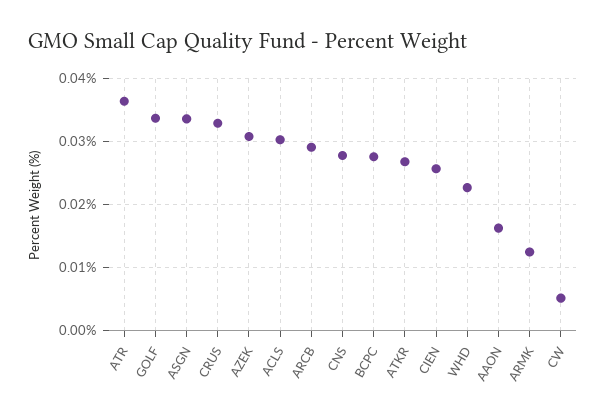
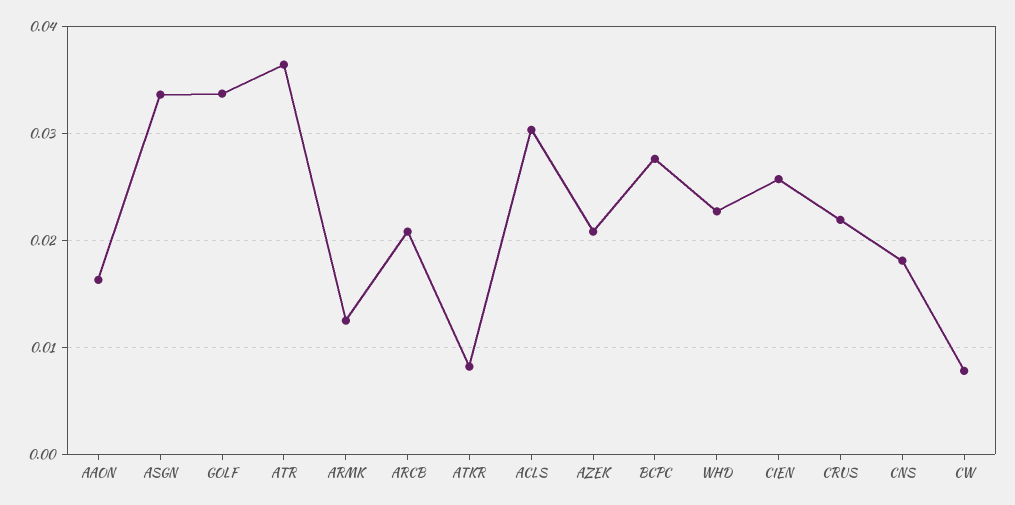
  {
    "ATR": 0.036,
    "GOLF": 0.034,
    "ASGN": 0.034,
-   "CRUS": 0.033,
+   "CRUS": 0.022,
-   "AZEK": 0.031,
+   "AZEK": 0.021,
    "ACLS": 0.03,
-   "ARCB": 0.029,
+   "ARCB": 0.021,
-   "CNS": 0.028,
+   "CNS": 0.018,
    "BCPC": 0.028,
-   "ATKR": 0.027,
+   "ATKR": 0.008,
    "CIEN": 0.026,
    "WHD": 0.023,
    "AAON": 0.016,
    "ARMK": 0.013,
-   "CW": 0.005
+   "CW": 0.008
  }

